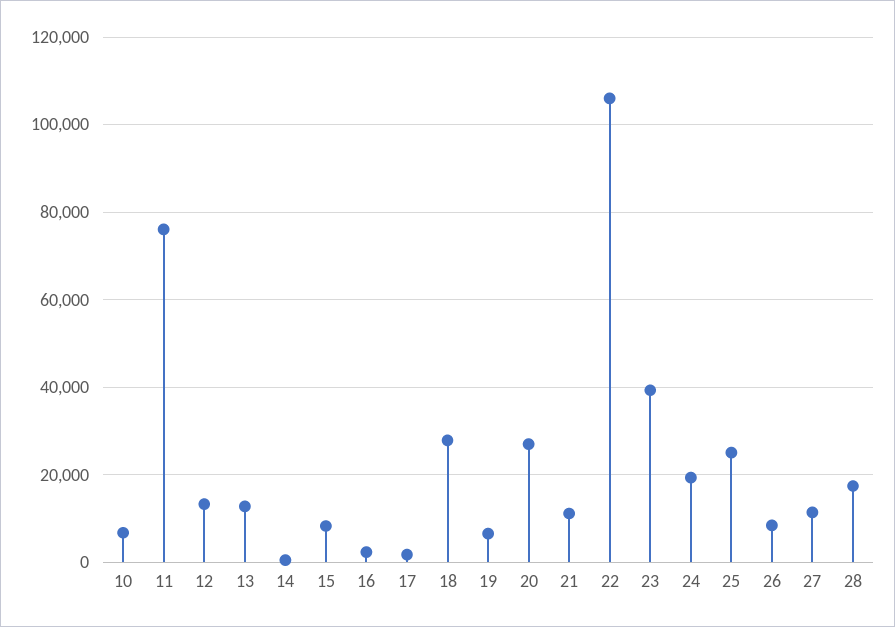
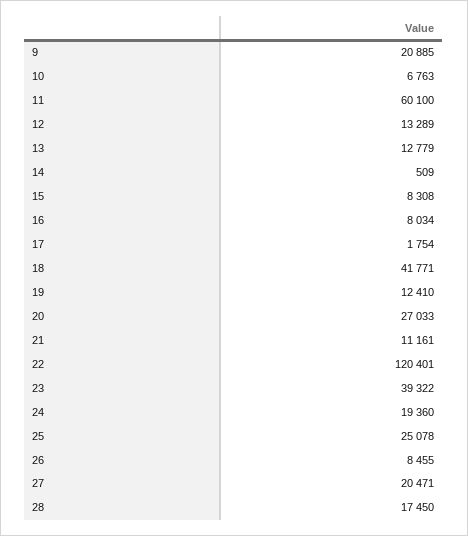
  {
    "10": 6763,
-   "11": 76000,
+   "11": 60100,
    "12": 13289,
    "13": 12779,
    "14": 509,
    "15": 8308,
-   "16": 2000,
+   "16": 8034,
    "17": 1754,
-   "18": 28000,
+   "18": 41771,
-   "19": 6000,
+   "19": 12410,
    "20": 27033,
    "21": 11161,
-   "22": 106000,
+   "22": 120401,
    "23": 39322,
    "24": 19360,
    "25": 25078,
    "26": 8455,
-   "27": 12000,
+   "27": 20471,
-   "28": 17450
+   "28": 17450,
+   "9": 20885
  }

